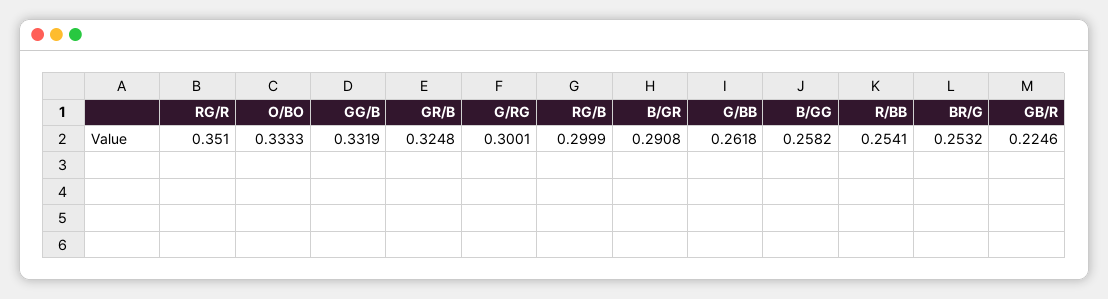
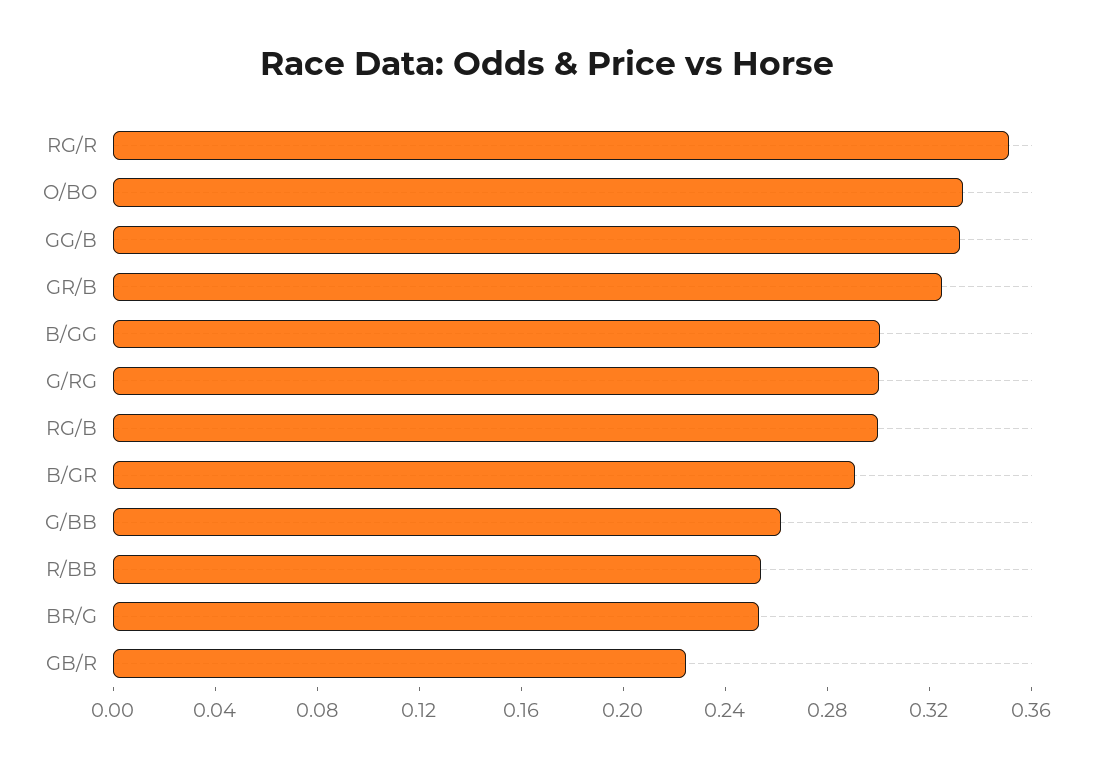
  {
    "RG/R": 0.351,
    "O/BO": 0.3333,
    "GG/B": 0.3319,
    "GR/B": 0.3248,
    "G/RG": 0.3001,
    "RG/B": 0.2999,
    "B/GR": 0.2908,
    "G/BB": 0.2618,
-   "B/GG": 0.2582,
+   "B/GG": 0.3,
    "R/BB": 0.2541,
    "BR/G": 0.2532,
    "GB/R": 0.2246
  }

